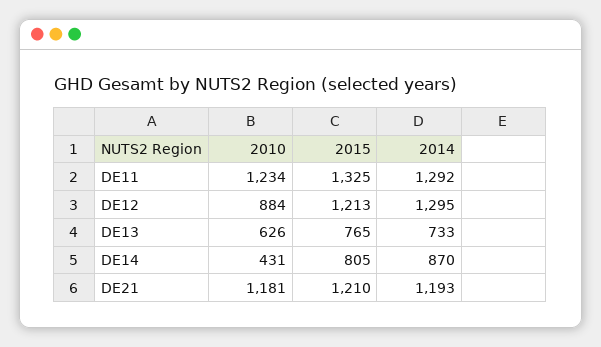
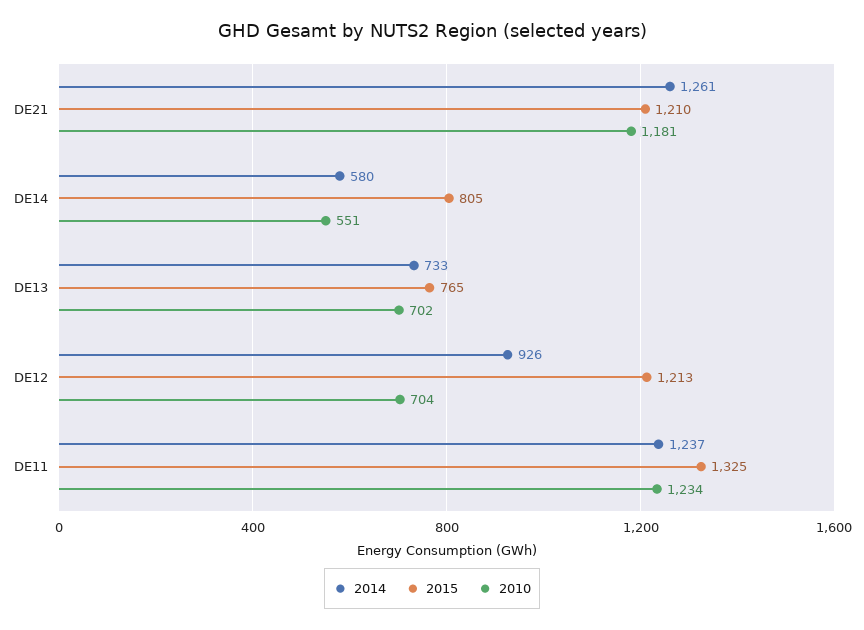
  {
    "2010": {
      "DE11": 1234,
-     "DE12": 884,
+     "DE12": 704,
-     "DE13": 626,
+     "DE13": 702,
-     "DE14": 431,
+     "DE14": 551,
      "DE21": 1181
    },
    "2015": {
      "DE11": 1325,
      "DE12": 1213,
      "DE13": 765,
      "DE14": 805,
      "DE21": 1210
    },
    "2014": {
-     "DE11": 1292,
+     "DE11": 1237,
-     "DE12": 1295,
+     "DE12": 926,
      "DE13": 733,
-     "DE14": 870,
+     "DE14": 580,
-     "DE21": 1193
+     "DE21": 1261
    }
  }

